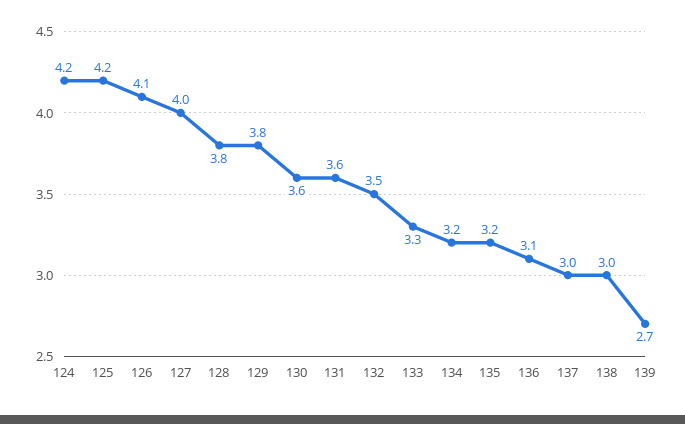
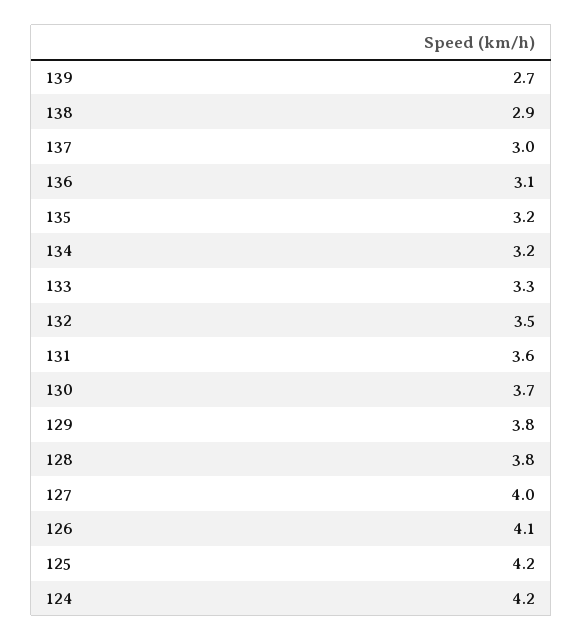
  {
    "124": 4.2,
    "125": 4.2,
    "126": 4.1,
    "127": 4,
    "128": 3.8,
    "129": 3.8,
-   "130": 3.6,
+   "130": 3.7,
    "131": 3.6,
    "132": 3.5,
    "133": 3.3,
    "134": 3.2,
    "135": 3.2,
    "136": 3.1,
    "137": 3,
-   "138": 3,
+   "138": 2.9,
    "139": 2.7
  }

